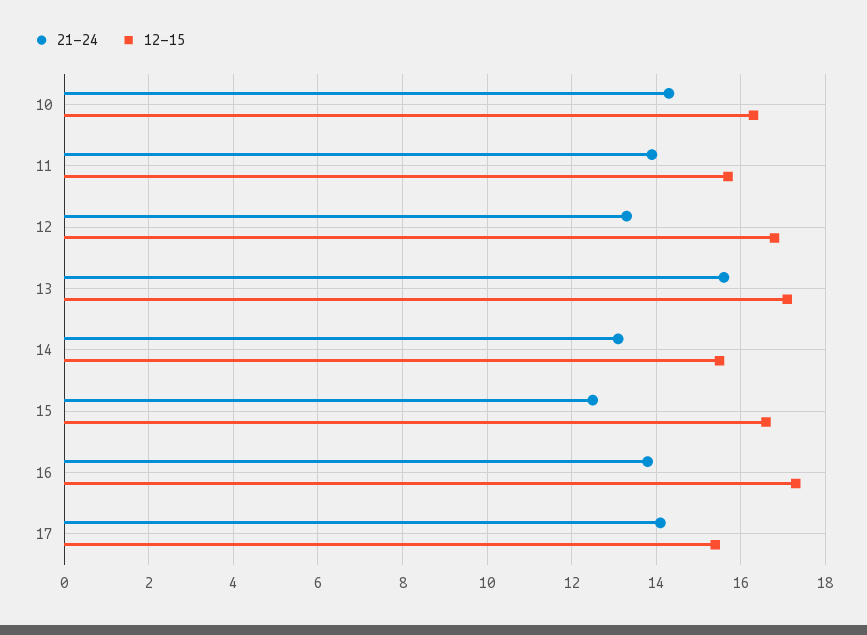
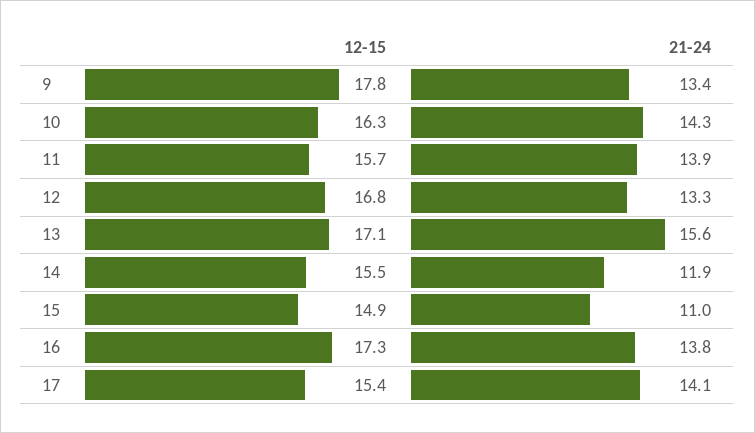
  {
    "21-24": {
      "10": 14.3,
      "11": 13.9,
      "12": 13.3,
      "13": 15.6,
-     "14": 13,
+     "14": 11.9,
-     "15": 12.5,
+     "15": 11,
      "16": 13.8,
-     "17": 14.1
+     "17": 14.1,
+     "9": 13.4
    },
    "12-15": {
      "10": 16.3,
      "11": 15.7,
      "12": 16.8,
      "13": 17.1,
      "14": 15.5,
-     "15": 16.5,
+     "15": 14.9,
      "16": 17.3,
-     "17": 15.4
+     "17": 15.4,
+     "9": 17.8
    }
  }

